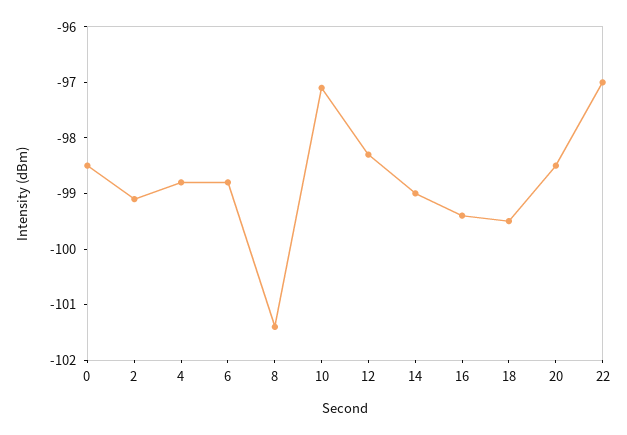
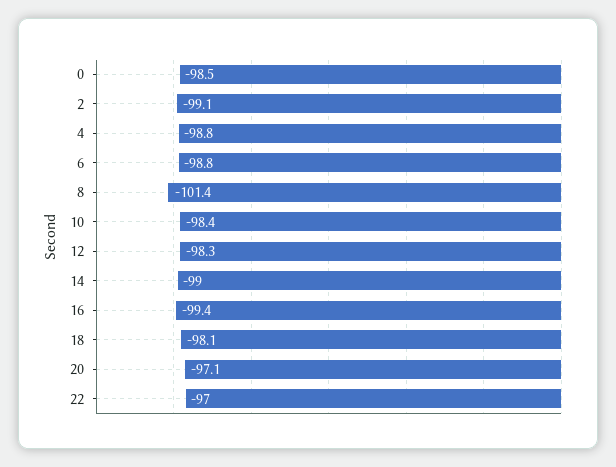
  {
    "0": -98.5,
    "2": -99.1,
    "4": -98.8,
    "6": -98.8,
    "8": -101.4,
-   "10": -97,
+   "10": -98.4,
    "12": -98.3,
    "14": -99,
    "16": -99.4,
-   "18": -99.5,
+   "18": -98.1,
-   "20": -98.5,
+   "20": -97.1,
    "22": -97
  }

